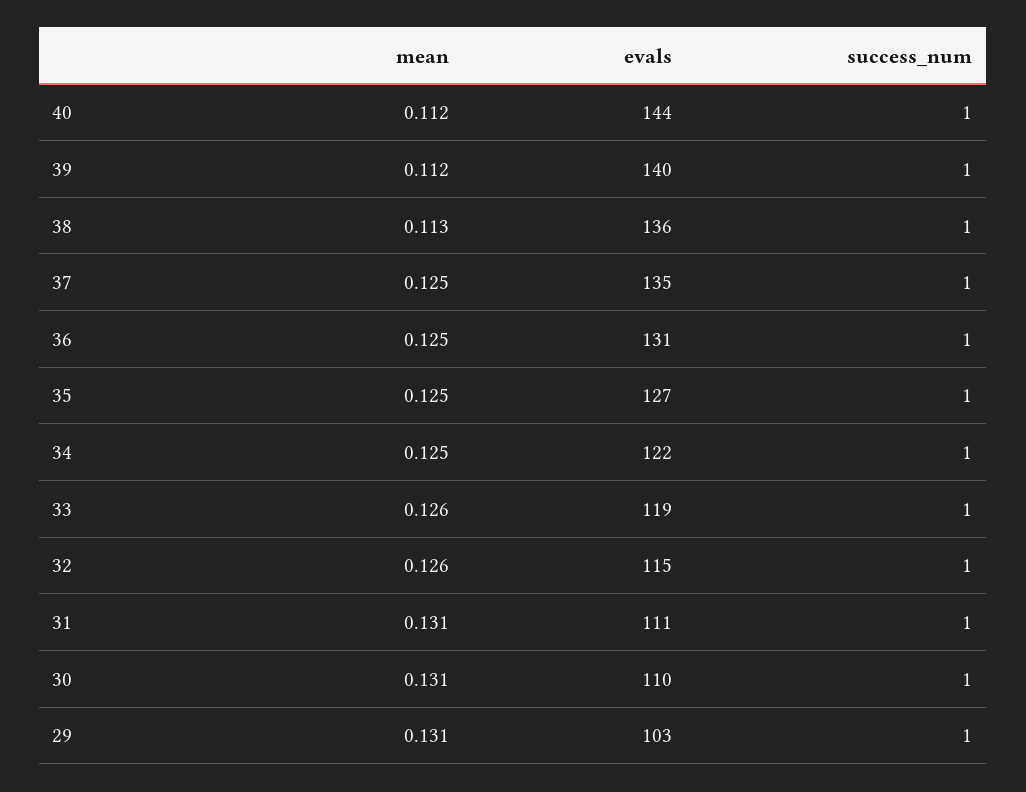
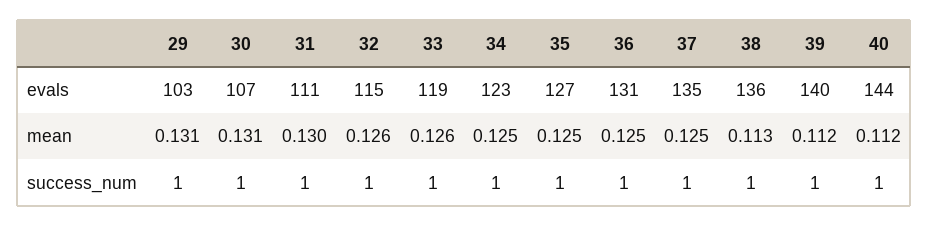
  {
    "mean": {
      "40": 0.112,
      "39": 0.112,
      "38": 0.113,
      "37": 0.125,
      "36": 0.125,
      "35": 0.125,
      "34": 0.125,
      "33": 0.126,
      "32": 0.126,
-     "31": 0.131,
+     "31": 0.13,
      "30": 0.131,
      "29": 0.131
    },
    "evals": {
      "40": 144,
      "39": 140,
      "38": 136,
      "37": 135,
      "36": 131,
      "35": 127,
-     "34": 122,
+     "34": 123,
      "33": 119,
      "32": 115,
      "31": 111,
-     "30": 110,
+     "30": 107,
      "29": 103
    },
    "success_num": {
      "40": 1,
      "39": 1,
      "38": 1,
      "37": 1,
      "36": 1,
      "35": 1,
      "34": 1,
      "33": 1,
      "32": 1,
      "31": 1,
      "30": 1,
      "29": 1
    }
  }

